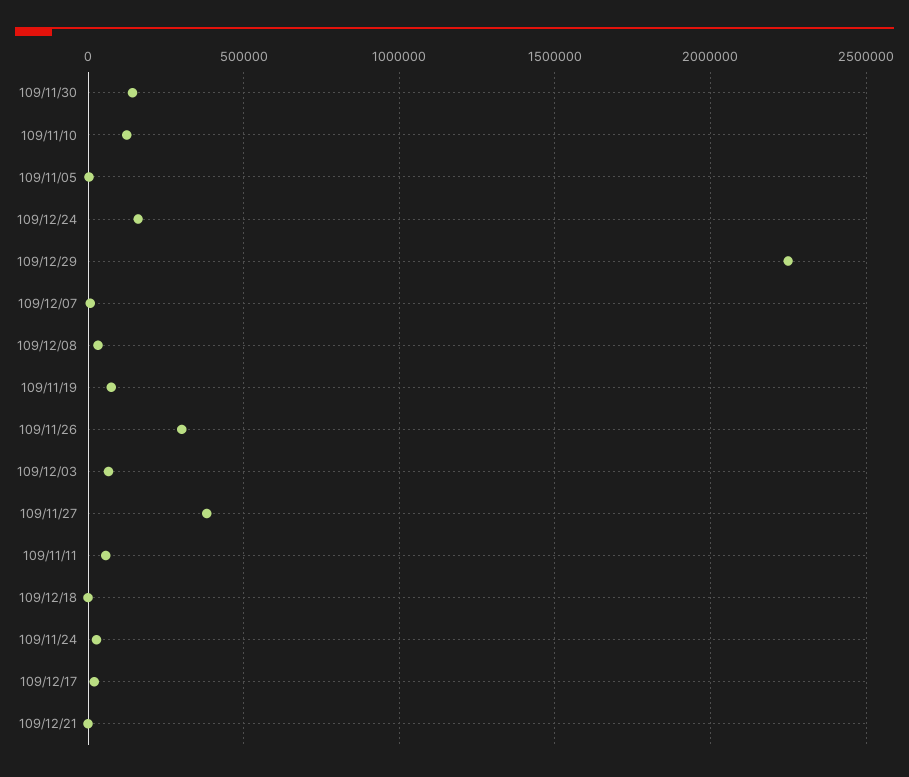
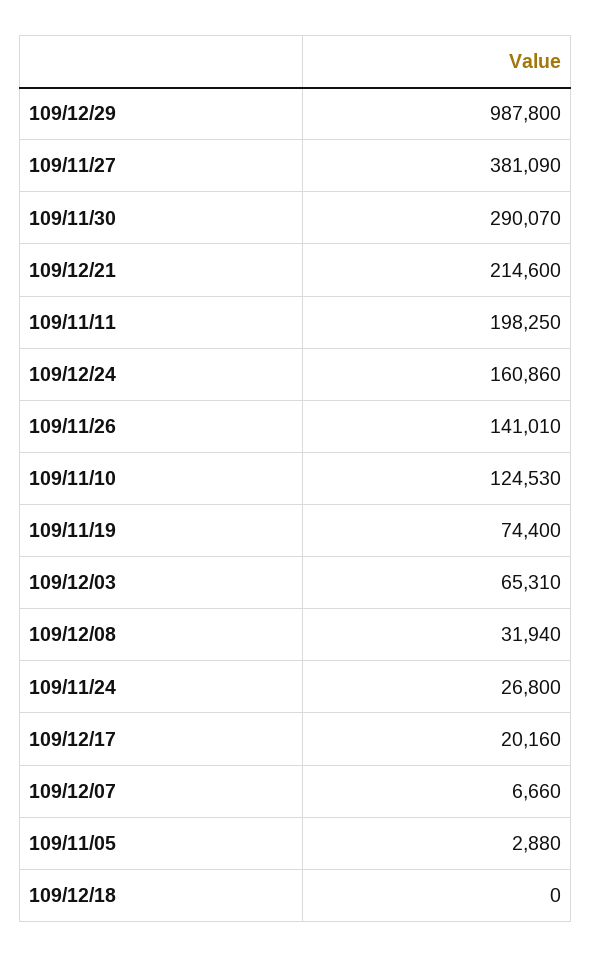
  {
-   "109/11/30": 150000,
+   "109/11/30": 290070,
    "109/11/10": 124530,
    "109/11/05": 2880,
    "109/12/24": 160860,
-   "109/12/29": 2250000,
+   "109/12/29": 987800,
    "109/12/07": 6660,
    "109/12/08": 31940,
    "109/11/19": 74400,
-   "109/11/26": 300000,
+   "109/11/26": 141010,
    "109/12/03": 65310,
    "109/11/27": 381090,
-   "109/11/11": 50000,
+   "109/11/11": 198250,
    "109/12/18": 0,
    "109/11/24": 26800,
    "109/12/17": 20160,
-   "109/12/21": 0
+   "109/12/21": 214600
  }

